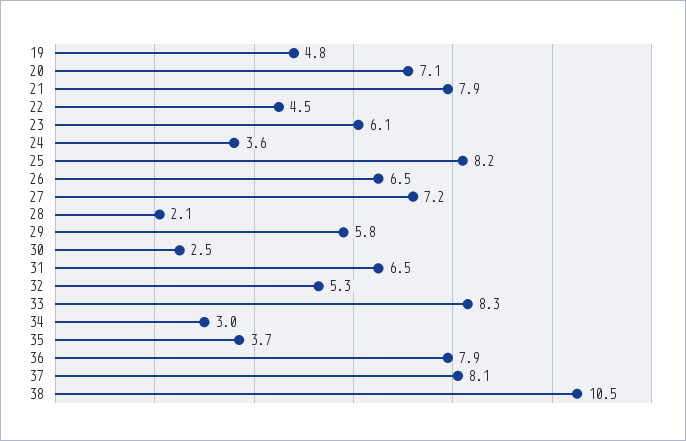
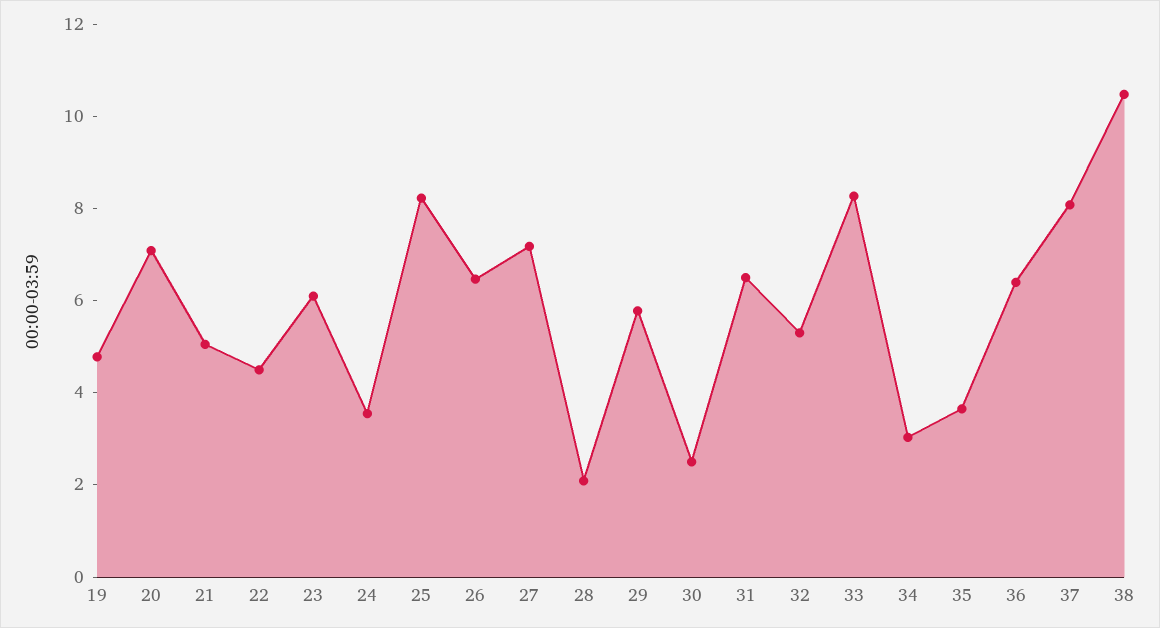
  {
    "19": 4.8,
    "20": 7.1,
-   "21": 7.9,
+   "21": 5,
    "22": 4.5,
    "23": 6.1,
    "24": 3.6,
    "25": 8.2,
    "26": 6.5,
    "27": 7.2,
    "28": 2.1,
    "29": 5.8,
    "30": 2.5,
    "31": 6.5,
    "32": 5.3,
    "33": 8.3,
    "34": 3,
    "35": 3.7,
-   "36": 7.9,
+   "36": 6.5,
    "37": 8.1,
    "38": 10.5
  }

